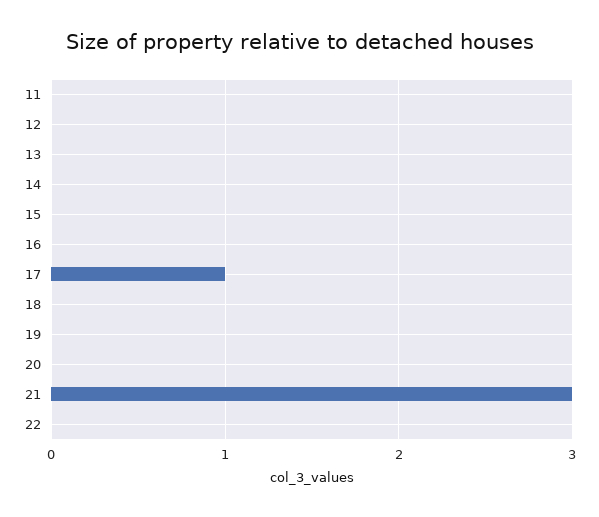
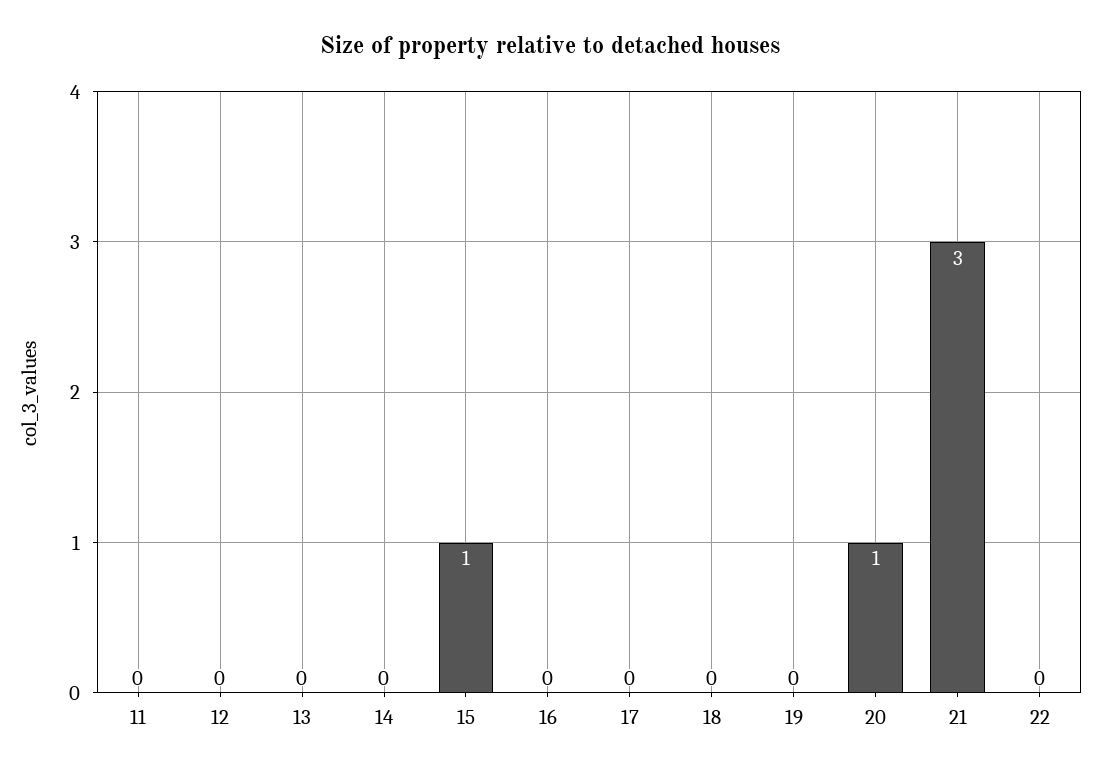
  {
    "11": 0,
    "12": 0,
    "13": 0,
    "14": 0,
-   "15": 0,
+   "15": 1,
    "16": 0,
-   "17": 1,
+   "17": 0,
    "18": 0,
    "19": 0,
-   "20": 0,
+   "20": 1,
    "21": 3,
    "22": 0
  }

